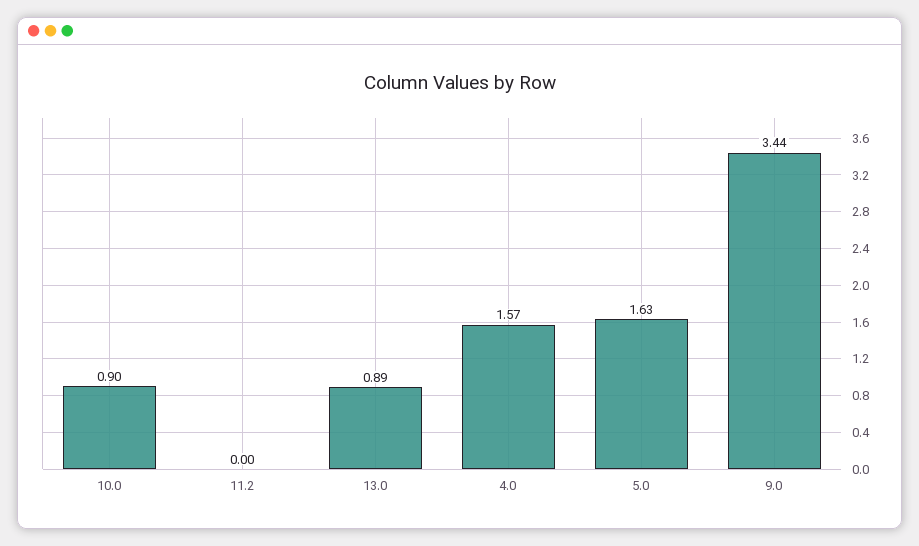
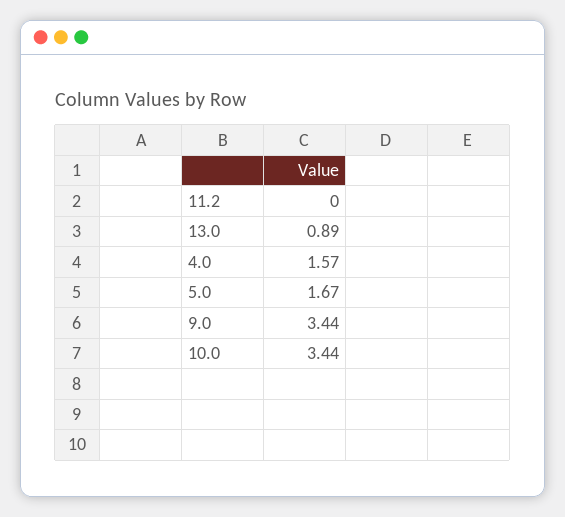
  {
-   "10.0": 0.9,
+   "10.0": 3.44,
    "11.2": 0,
    "13.0": 0.89,
    "4.0": 1.57,
-   "5.0": 1.63,
+   "5.0": 1.67,
    "9.0": 3.44
  }

